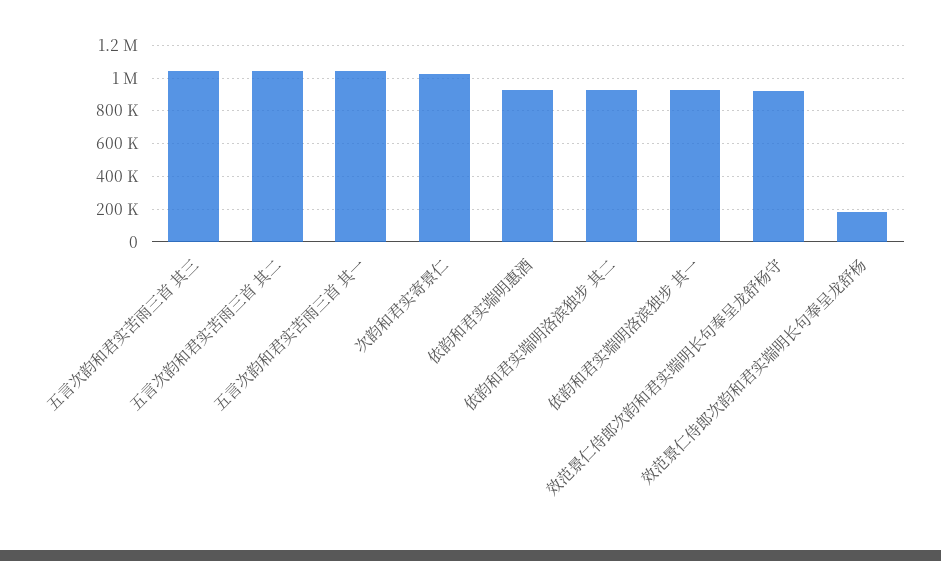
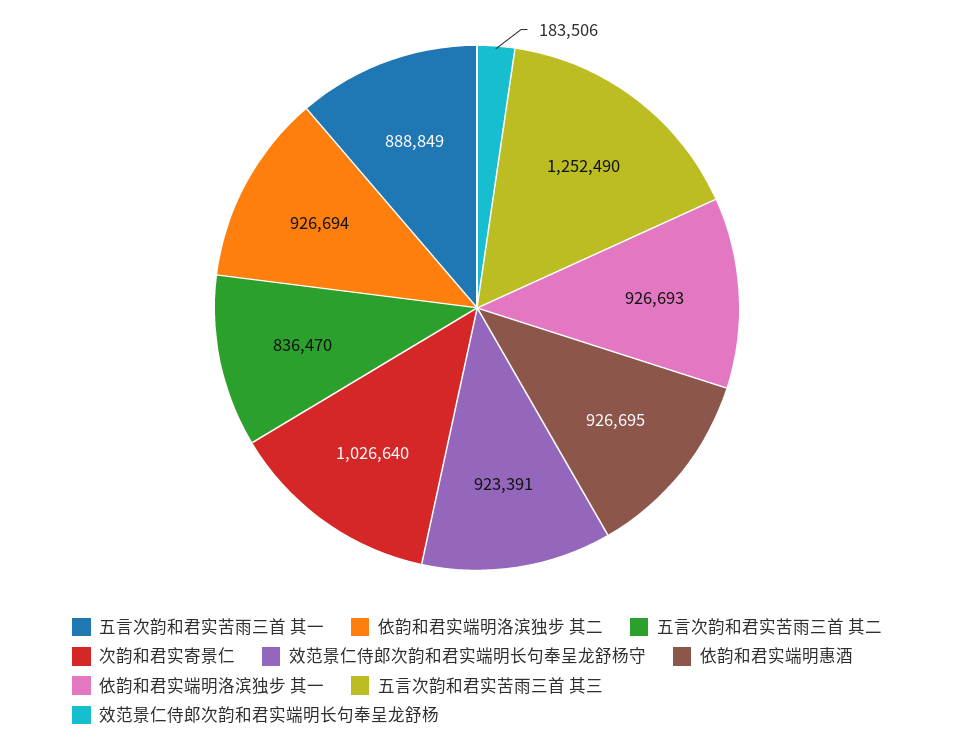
  {
-   "五言次韵和君实苦雨三首 其三": 1050000,
+   "五言次韵和君实苦雨三首 其三": 1252490,
-   "五言次韵和君实苦雨三首 其二": 1050000,
+   "五言次韵和君实苦雨三首 其二": 836470,
-   "五言次韵和君实苦雨三首 其一": 1050000,
+   "五言次韵和君实苦雨三首 其一": 888849,
    "次韵和君实寄景仁": 1026640,
    "依韵和君实端明惠酒": 926695,
    "依韵和君实端明洛滨独步 其二": 926694,
    "依韵和君实端明洛滨独步 其一": 926693,
    "效范景仁侍郎次韵和君实端明长句奉呈龙舒杨守": 923391,
    "效范景仁侍郎次韵和君实端明长句奉呈龙舒杨": 183506
  }

